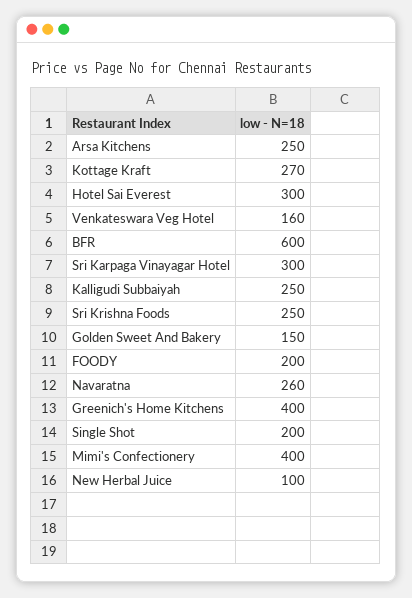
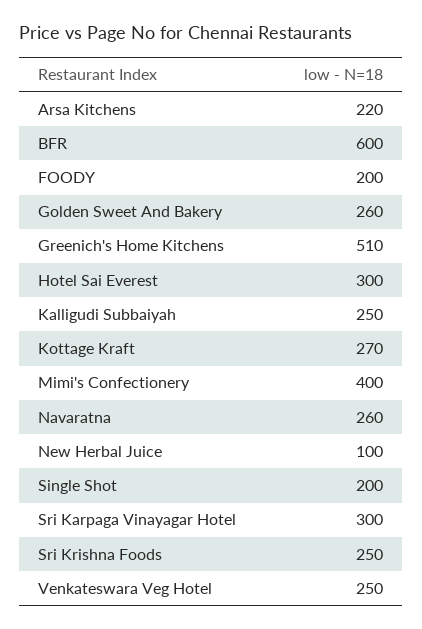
  {
-   "Arsa Kitchens": 250,
+   "Arsa Kitchens": 220,
    "Kottage Kraft": 270,
    "Hotel Sai Everest": 300,
-   "Venkateswara Veg Hotel": 160,
+   "Venkateswara Veg Hotel": 250,
    "BFR": 600,
    "Sri Karpaga Vinayagar Hotel": 300,
    "Kalligudi Subbaiyah": 250,
    "Sri Krishna Foods": 250,
-   "Golden Sweet And Bakery": 150,
+   "Golden Sweet And Bakery": 260,
    "FOODY": 200,
    "Navaratna": 260,
-   "Greenich's Home Kitchens": 400,
+   "Greenich's Home Kitchens": 510,
    "Single Shot": 200,
    "Mimi's Confectionery": 400,
    "New Herbal Juice": 100
  }

